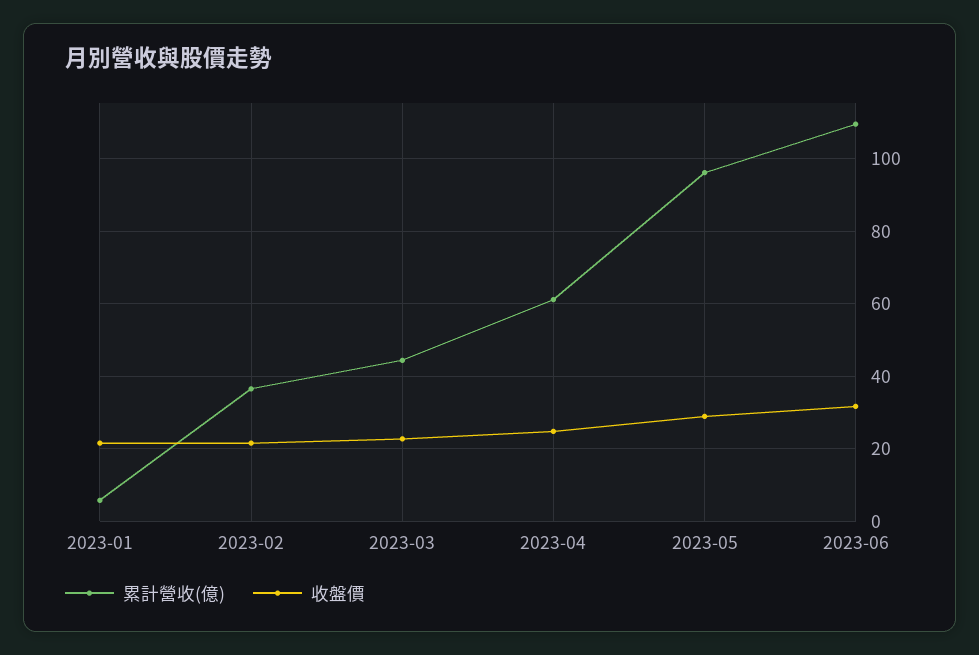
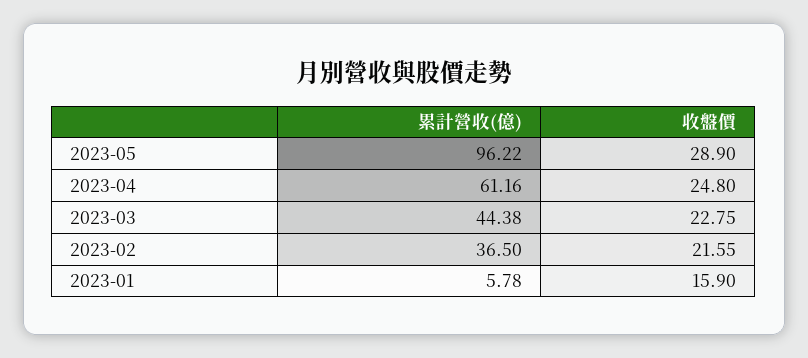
  {
    "累計營收(億)": {
      "2023-01": 5.78,
      "2023-02": 36.5,
      "2023-03": 44.38,
      "2023-04": 61.16,
-     "2023-05": 96.22,
+     "2023-05": 96.22
-     "2023-06": 110
    },
    "收盤價": {
-     "2023-01": 22,
+     "2023-01": 15.9,
      "2023-02": 21.55,
      "2023-03": 22.75,
      "2023-04": 24.8,
-     "2023-05": 28.9,
+     "2023-05": 28.9
-     "2023-06": 32
    }
  }

